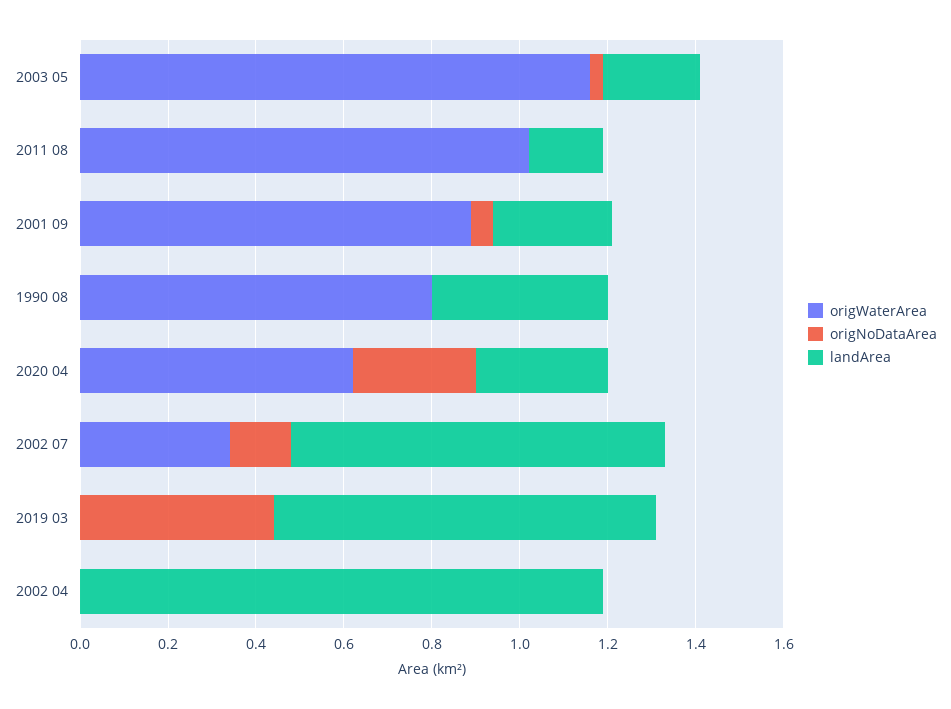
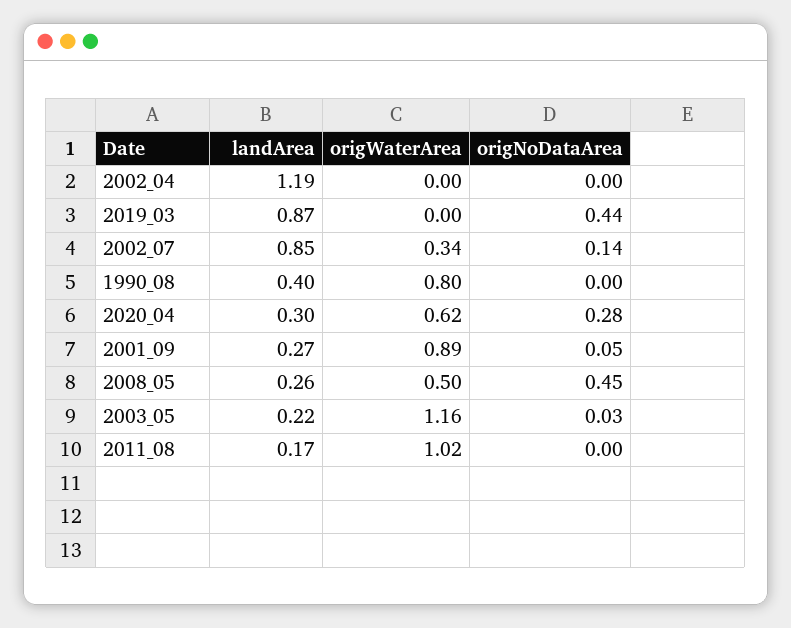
  {
    "origWaterArea": {
      "2003 05": 1.16,
      "2011 08": 1.02,
      "2001 09": 0.89,
      "1990 08": 0.8,
      "2020 04": 0.62,
      "2002 07": 0.34,
      "2019 03": 0,
-     "2002 04": 0
+     "2002 04": 0,
+     "2008_05": 0.5
    },
    "origNoDataArea": {
      "2003 05": 0.03,
      "2011 08": 0,
      "2001 09": 0.05,
      "1990 08": 0,
      "2020 04": 0.28,
      "2002 07": 0.14,
      "2019 03": 0.44,
-     "2002 04": 0
+     "2002 04": 0,
+     "2008_05": 0.45
    },
    "landArea": {
      "2003 05": 0.22,
      "2011 08": 0.17,
      "2001 09": 0.27,
      "1990 08": 0.4,
      "2020 04": 0.3,
      "2002 07": 0.85,
      "2019 03": 0.87,
-     "2002 04": 1.19
+     "2002 04": 1.19,
+     "2008_05": 0.26
    }
  }

